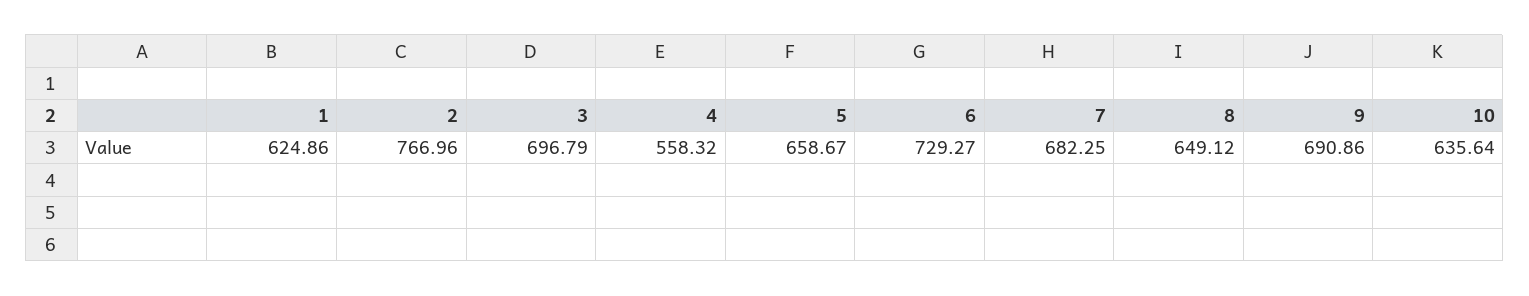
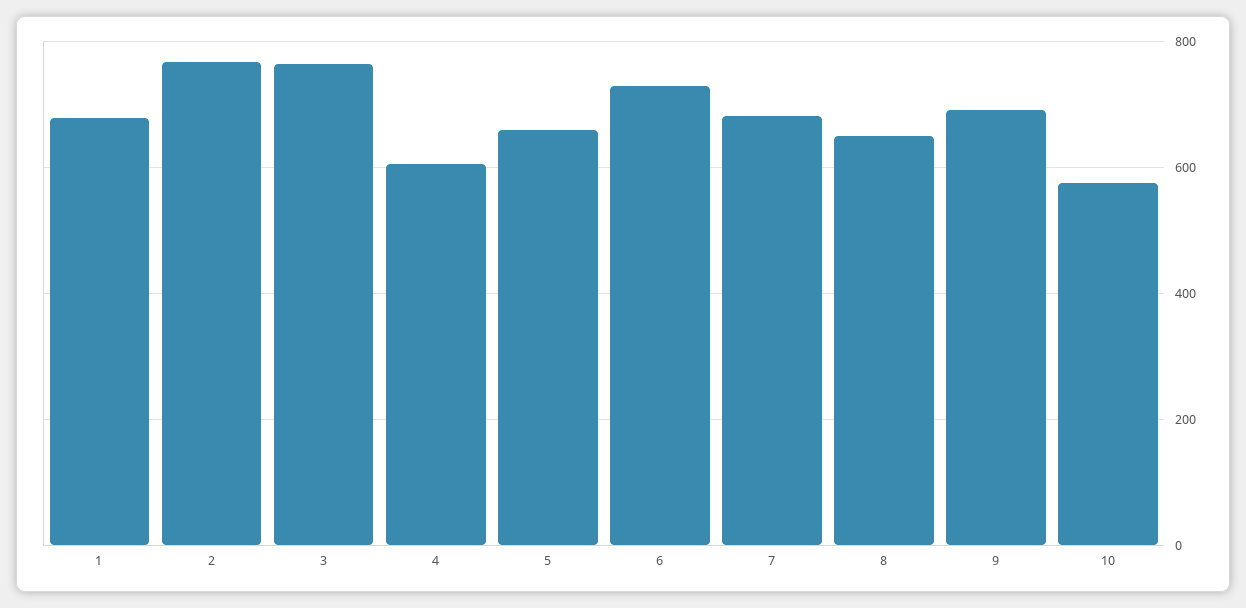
  {
-   "1": 624.86,
+   "1": 680,
    "2": 766.96,
-   "3": 696.79,
+   "3": 760,
-   "4": 558.32,
+   "4": 600,
    "5": 658.67,
    "6": 729.27,
    "7": 682.25,
    "8": 649.12,
    "9": 690.86,
-   "10": 635.64
+   "10": 580
  }

